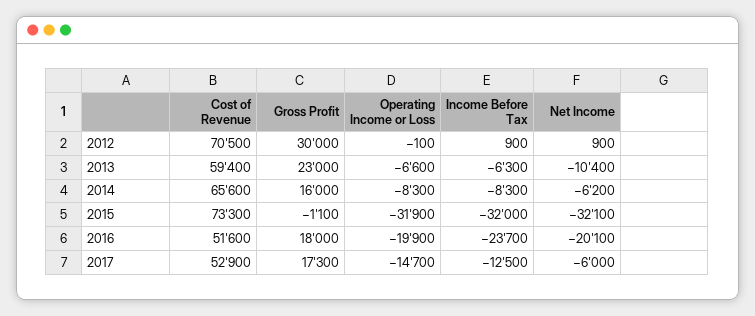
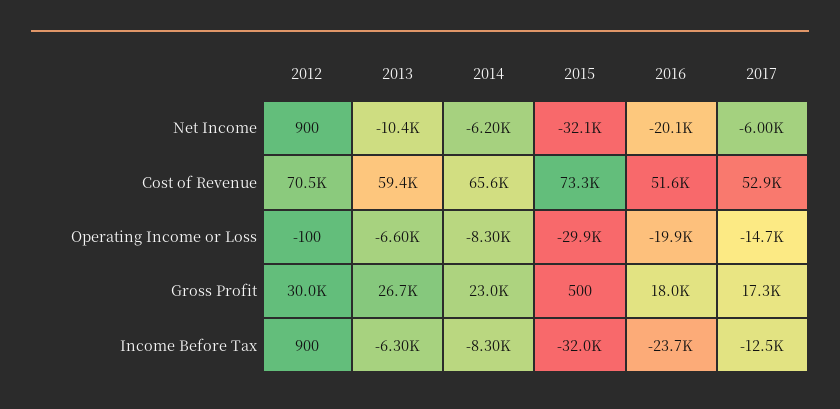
  {
    "Cost of Revenue": {
      "2012": 70500,
      "2013": 59400,
      "2014": 65600,
      "2015": 73300,
      "2016": 51600,
      "2017": 52900
    },
    "Gross Profit": {
      "2012": 30000,
-     "2013": 23000,
+     "2013": 26700,
-     "2014": 16000,
+     "2014": 23000,
-     "2015": -1100,
+     "2015": 500,
      "2016": 18000,
      "2017": 17300
    },
    "Operating Income or Loss": {
      "2012": -100,
      "2013": -6600,
      "2014": -8300,
-     "2015": -31900,
+     "2015": -29900,
      "2016": -19900,
      "2017": -14700
    },
    "Income Before Tax": {
      "2012": 900,
      "2013": -6300,
      "2014": -8300,
      "2015": -32000,
      "2016": -23700,
      "2017": -12500
    },
    "Net Income": {
      "2012": 900,
      "2013": -10400,
      "2014": -6200,
      "2015": -32100,
      "2016": -20100,
      "2017": -6000
    }
  }

